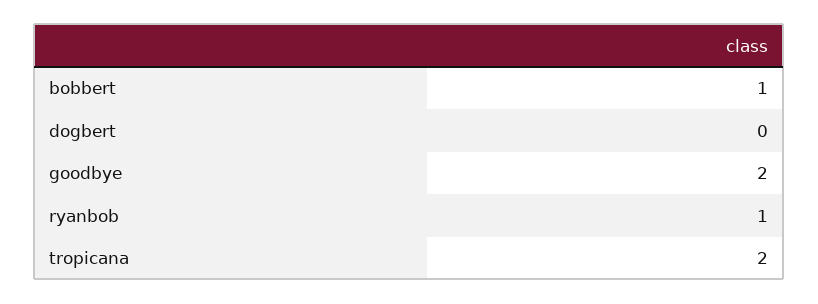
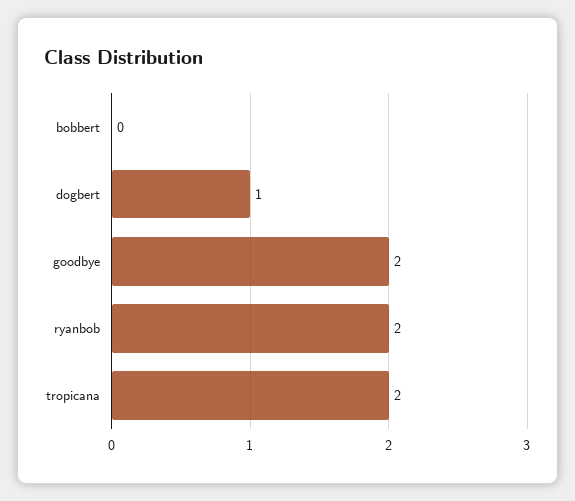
  {
-   "bobbert": 1,
+   "bobbert": 0,
-   "dogbert": 0,
+   "dogbert": 1,
    "goodbye": 2,
-   "ryanbob": 1,
+   "ryanbob": 2,
    "tropicana": 2
  }

